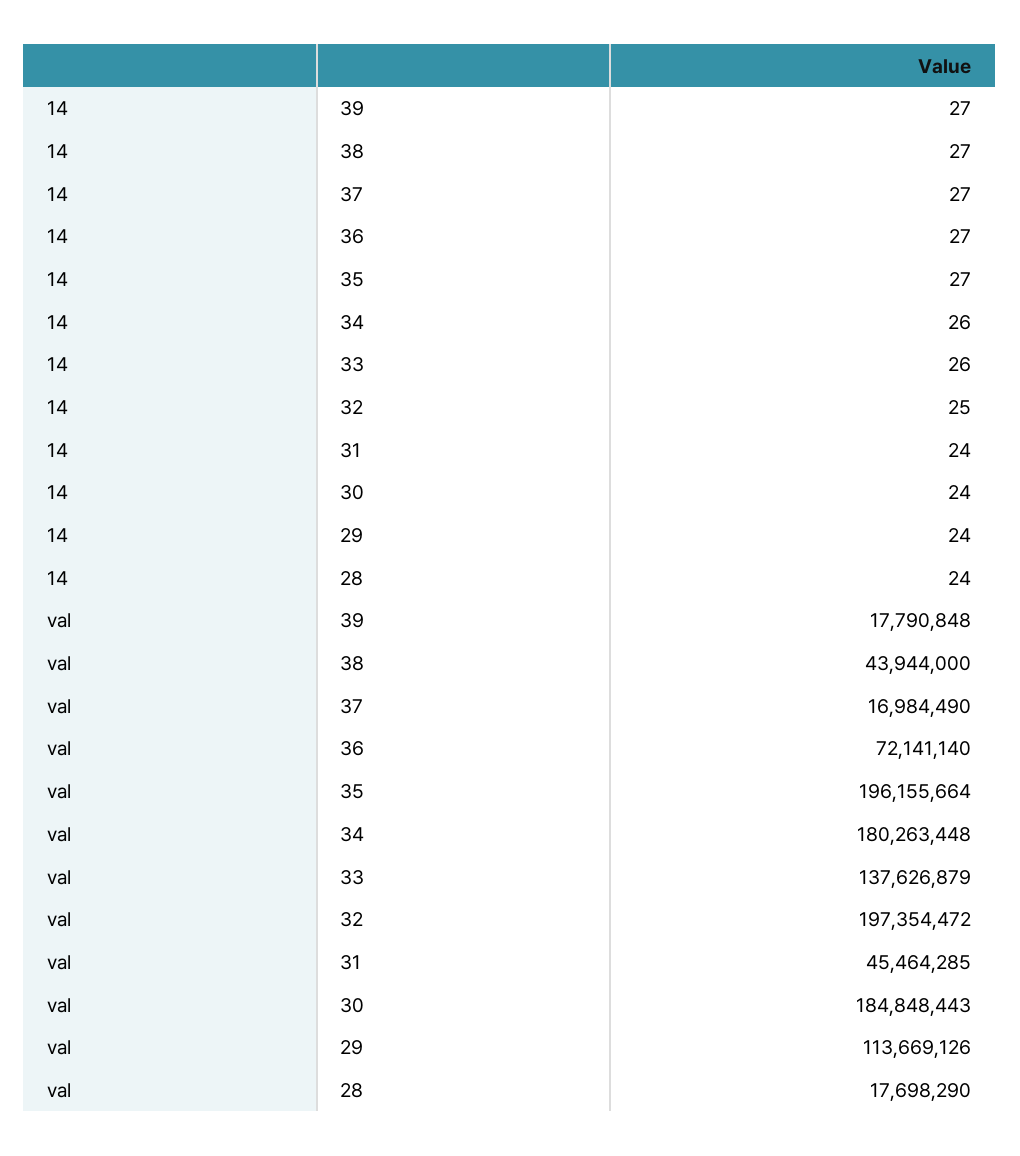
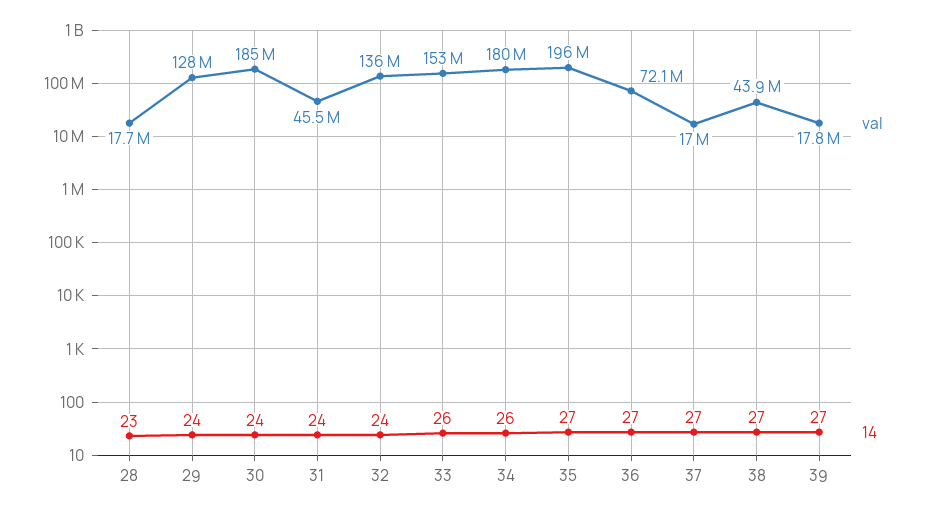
  {
    "14": {
      "39": 27,
      "38": 27,
      "37": 27,
      "36": 27,
      "35": 27,
      "34": 26,
      "33": 26,
-     "32": 25,
+     "32": 24,
      "31": 24,
      "30": 24,
      "29": 24,
-     "28": 24
+     "28": 23
    },
    "val": {
      "39": 17790848,
      "38": 43944000,
      "37": 16984490,
      "36": 72141140,
      "35": 196155664,
      "34": 180263448,
-     "33": 137626879,
+     "33": 153000000,
-     "32": 197354472,
+     "32": 136000000,
      "31": 45464285,
      "30": 184848443,
-     "29": 113669126,
+     "29": 128000000,
      "28": 17698290
    }
  }

